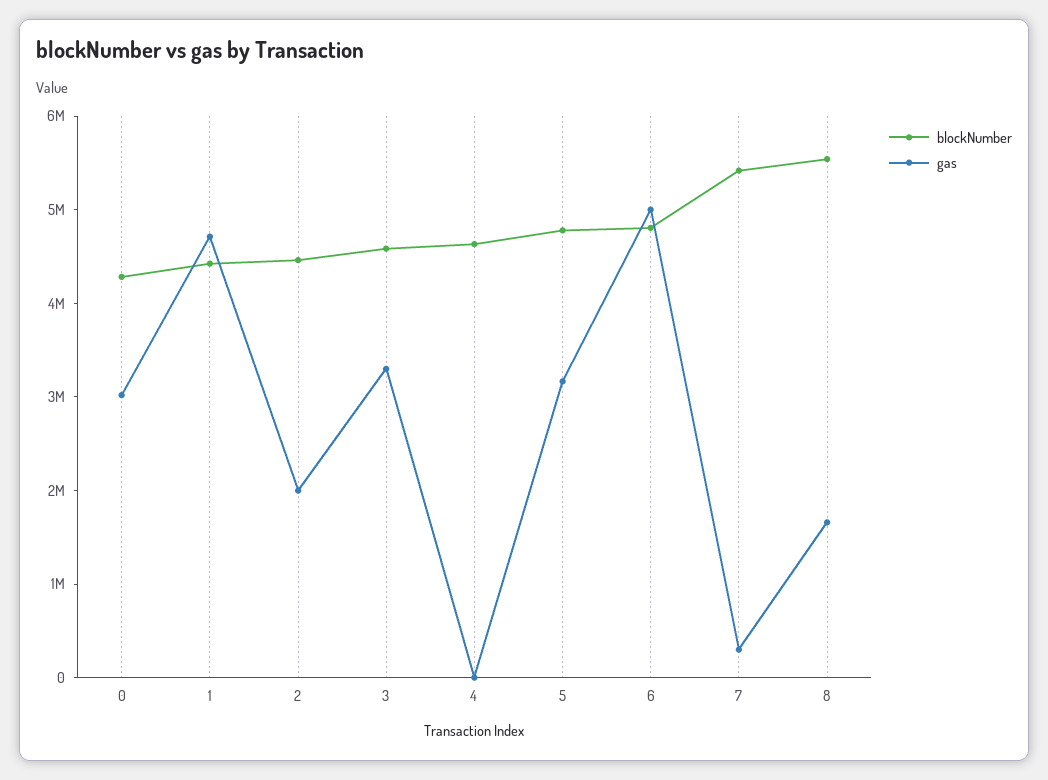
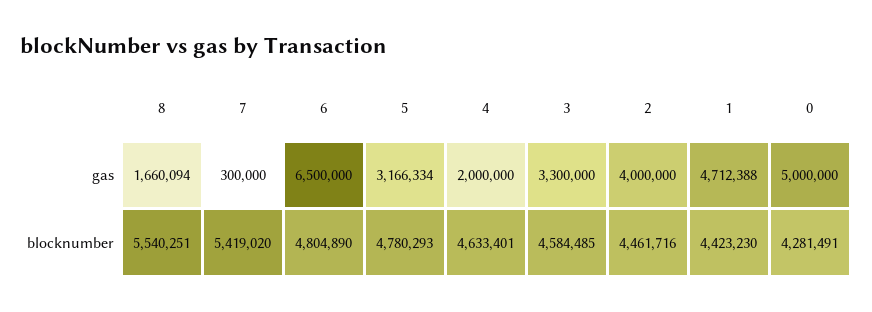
  {
    "blockNumber": {
      "0": 4281491,
      "1": 4423230,
      "2": 4461716,
      "3": 4584485,
      "4": 4633401,
      "5": 4780293,
      "6": 4804890,
      "7": 5419020,
      "8": 5540251
    },
    "gas": {
-     "0": 3000000,
+     "0": 5000000,
      "1": 4712388,
-     "2": 2000000,
+     "2": 4000000,
      "3": 3300000,
-     "4": 0,
+     "4": 2000000,
      "5": 3166334,
-     "6": 5000000,
+     "6": 6500000,
      "7": 300000,
      "8": 1660094
    }
  }

